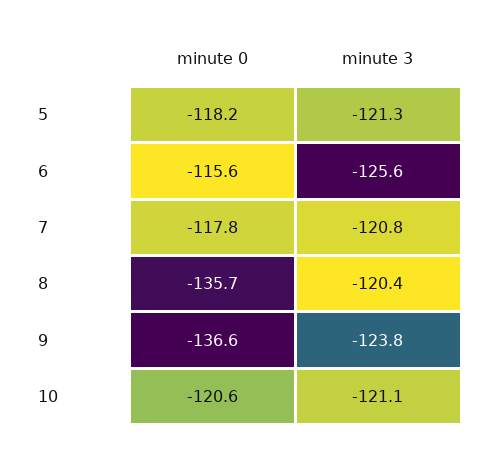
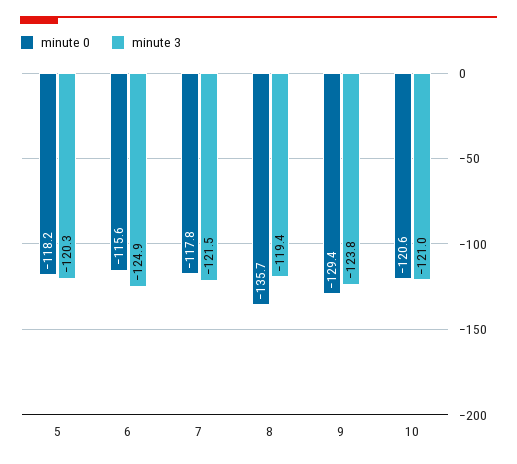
  {
    "minute 0": {
      "5": -118.2,
      "6": -115.6,
      "7": -117.8,
      "8": -135.7,
-     "9": -136.6,
+     "9": -129.4,
      "10": -120.6
    },
    "minute 3": {
-     "5": -121.3,
+     "5": -120.3,
-     "6": -125.6,
+     "6": -124.9,
-     "7": -120.8,
+     "7": -121.5,
-     "8": -120.4,
+     "8": -119.4,
      "9": -123.8,
-     "10": -121.1
+     "10": -121
    }
  }

